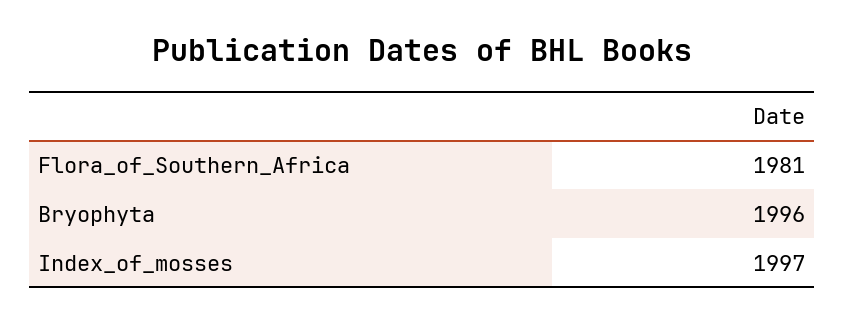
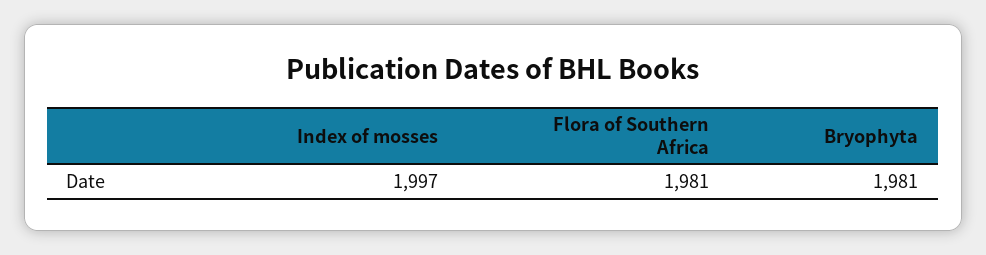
  {
    "Flora_of_Southern_Africa": 1981,
-   "Bryophyta": 1996,
+   "Bryophyta": 1981,
    "Index_of_mosses": 1997
  }

